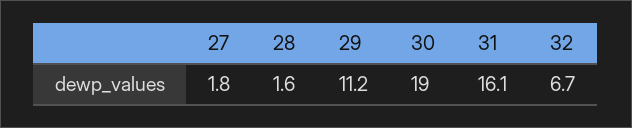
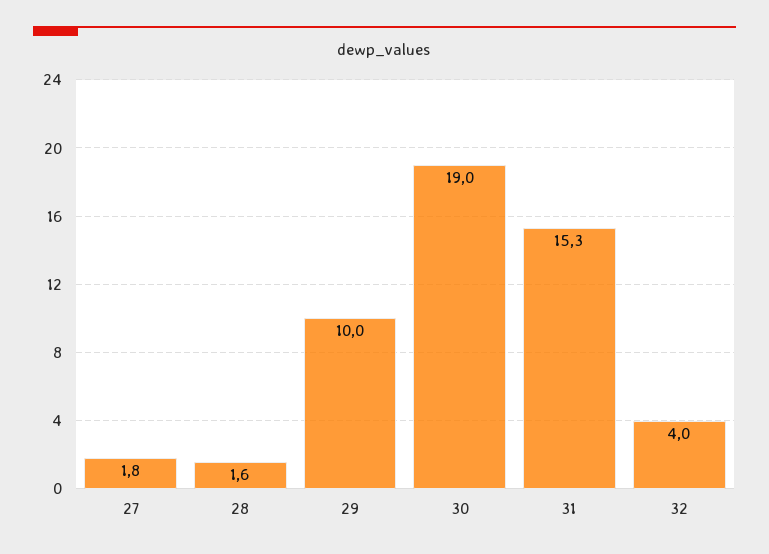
  {
    "27": 1.8,
    "28": 1.6,
-   "29": 11.2,
+   "29": 10,
    "30": 19,
-   "31": 16.1,
+   "31": 15.3,
-   "32": 6.7
+   "32": 4
  }

